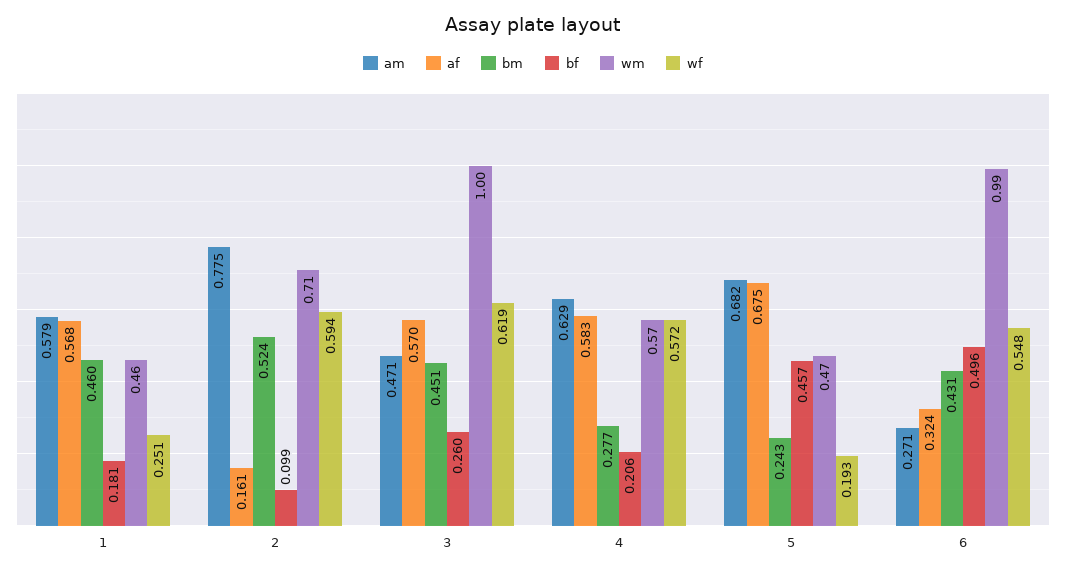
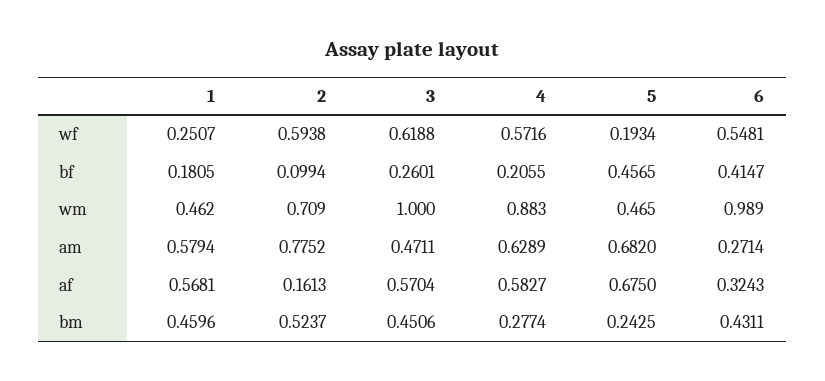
  {
    "am": {
      "1": 0.5794,
      "2": 0.7752,
      "3": 0.4711,
      "4": 0.6289,
      "5": 0.682,
      "6": 0.2714
    },
    "af": {
      "1": 0.5681,
      "2": 0.1613,
      "3": 0.5704,
      "4": 0.5827,
      "5": 0.675,
      "6": 0.3243
    },
    "bm": {
      "1": 0.4596,
      "2": 0.5237,
      "3": 0.4506,
      "4": 0.2774,
      "5": 0.2425,
      "6": 0.4311
    },
    "bf": {
      "1": 0.1805,
      "2": 0.0994,
      "3": 0.2601,
      "4": 0.2055,
      "5": 0.4565,
-     "6": 0.496
+     "6": 0.4147
    },
    "wm": {
      "1": 0.462,
      "2": 0.709,
      "3": 1,
-     "4": 0.57,
+     "4": 0.883,
      "5": 0.465,
      "6": 0.989
    },
    "wf": {
      "1": 0.2507,
      "2": 0.5938,
      "3": 0.6188,
      "4": 0.5716,
      "5": 0.1934,
      "6": 0.5481
    }
  }

